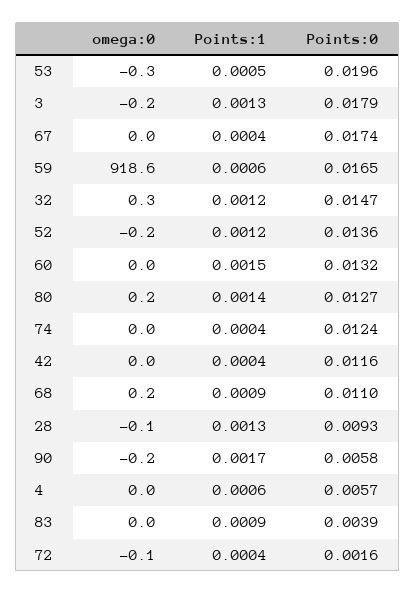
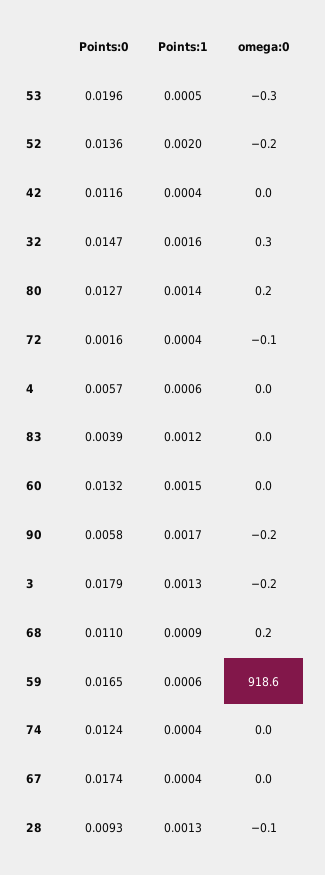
  {
    "omega:0": {
      "53": -0.3,
      "3": -0.2,
      "67": 0,
      "59": 918.6,
      "32": 0.3,
      "52": -0.2,
      "60": 0,
      "80": 0.2,
      "74": 0,
      "42": 0,
      "68": 0.2,
      "28": -0.1,
      "90": -0.2,
      "4": 0,
      "83": 0,
      "72": -0.1
    },
    "Points:1": {
      "53": 0.0005,
      "3": 0.0013,
      "67": 0.0004,
      "59": 0.0006,
-     "32": 0.0012,
+     "32": 0.0016,
-     "52": 0.0012,
+     "52": 0.002,
      "60": 0.0015,
      "80": 0.0014,
      "74": 0.0004,
      "42": 0.0004,
      "68": 0.0009,
      "28": 0.0013,
      "90": 0.0017,
      "4": 0.0006,
-     "83": 0.0009,
+     "83": 0.0012,
      "72": 0.0004
    },
    "Points:0": {
      "53": 0.0196,
      "3": 0.0179,
      "67": 0.0174,
      "59": 0.0165,
      "32": 0.0147,
      "52": 0.0136,
      "60": 0.0132,
      "80": 0.0127,
      "74": 0.0124,
      "42": 0.0116,
      "68": 0.011,
      "28": 0.0093,
      "90": 0.0058,
      "4": 0.0057,
      "83": 0.0039,
      "72": 0.0016
    }
  }

